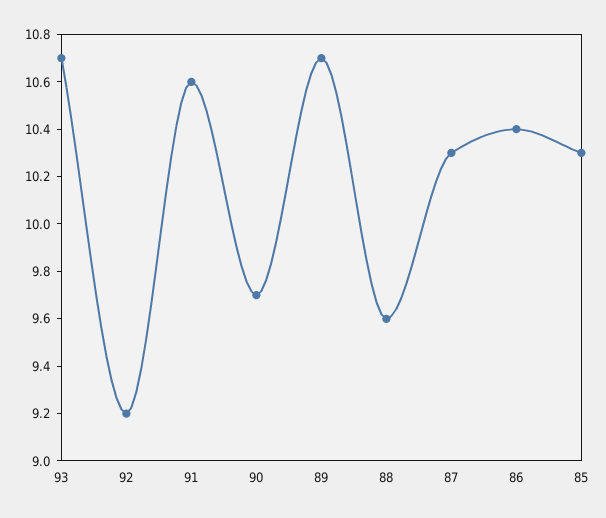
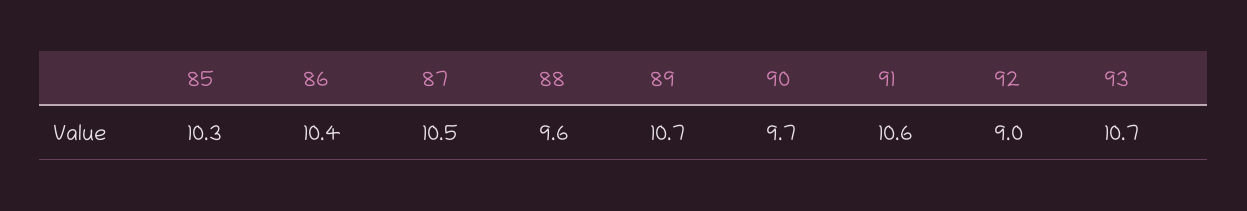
  {
    "93": 10.7,
-   "92": 9.2,
+   "92": 9,
    "91": 10.6,
    "90": 9.7,
    "89": 10.7,
    "88": 9.6,
-   "87": 10.3,
+   "87": 10.5,
    "86": 10.4,
    "85": 10.3
  }

